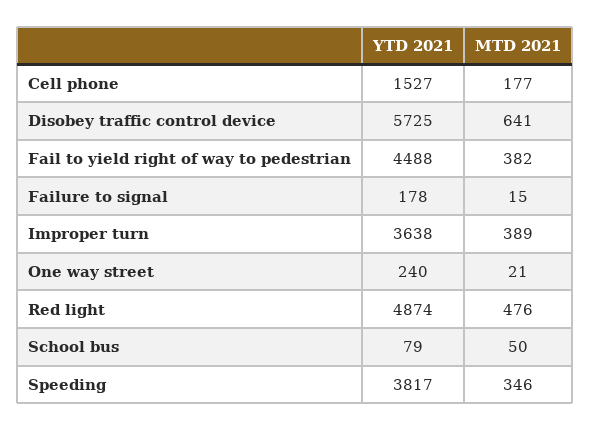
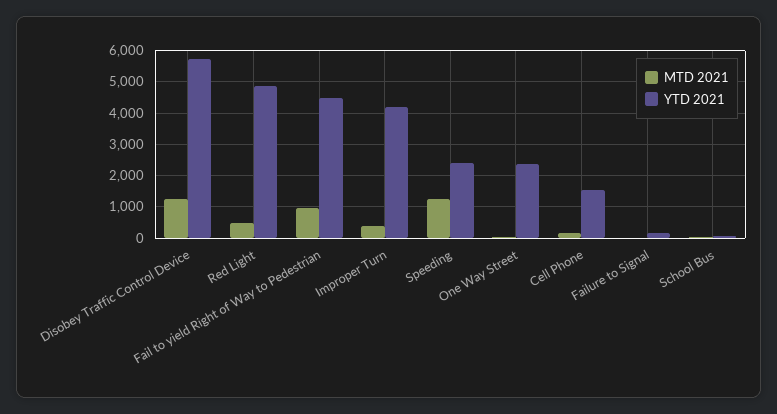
  {
    "YTD 2021": {
      "Cell phone": 1527,
      "Disobey traffic control device": 5725,
      "Fail to yield right of way to pedestrian": 4488,
      "Failure to signal": 178,
-     "Improper turn": 3638,
+     "Improper turn": 4200,
-     "One way street": 240,
+     "One way street": 2400,
      "Red light": 4874,
      "School bus": 79,
-     "Speeding": 3817
+     "Speeding": 2400
    },
    "MTD 2021": {
      "Cell phone": 177,
-     "Disobey traffic control device": 641,
+     "Disobey traffic control device": 1200,
-     "Fail to yield right of way to pedestrian": 382,
+     "Fail to yield right of way to pedestrian": 1000,
      "Failure to signal": 15,
      "Improper turn": 389,
      "One way street": 21,
      "Red light": 476,
      "School bus": 50,
-     "Speeding": 346
+     "Speeding": 1200
    }
  }

